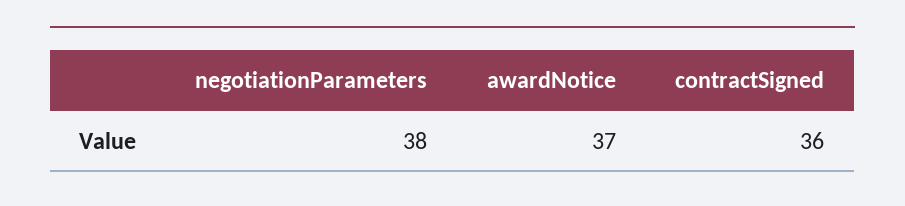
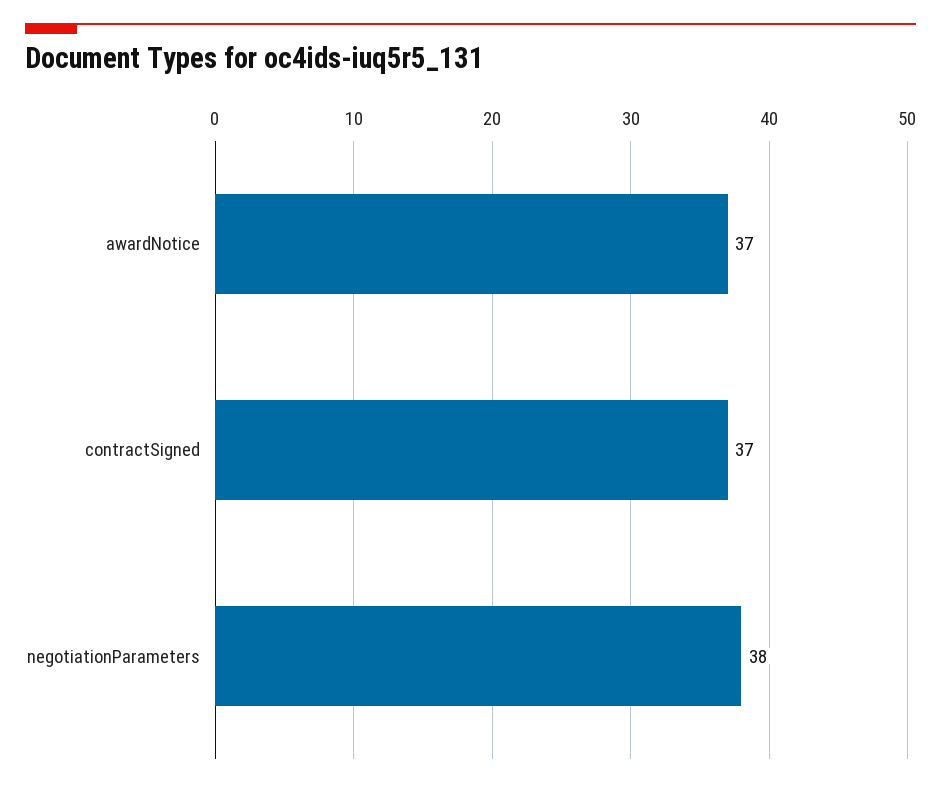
  {
    "negotiationParameters": 38,
    "awardNotice": 37,
-   "contractSigned": 36
+   "contractSigned": 37
  }

